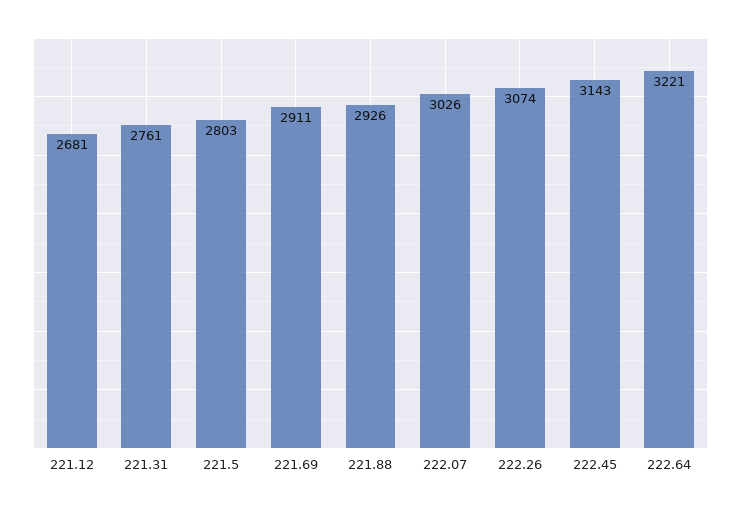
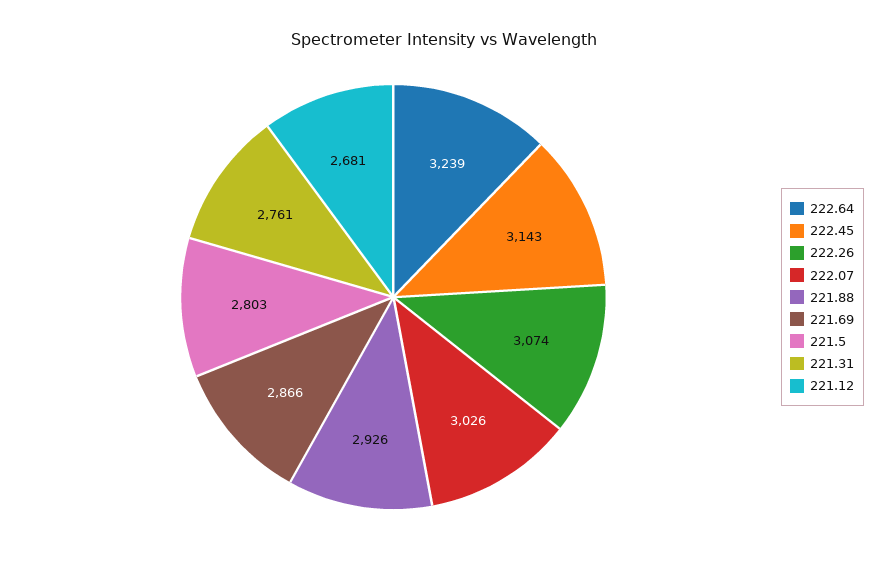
  {
    "221.12": 2681,
    "221.31": 2761,
    "221.5": 2803,
-   "221.69": 2911,
+   "221.69": 2866,
    "221.88": 2926,
    "222.07": 3026,
    "222.26": 3074,
    "222.45": 3143,
-   "222.64": 3221
+   "222.64": 3239
  }

